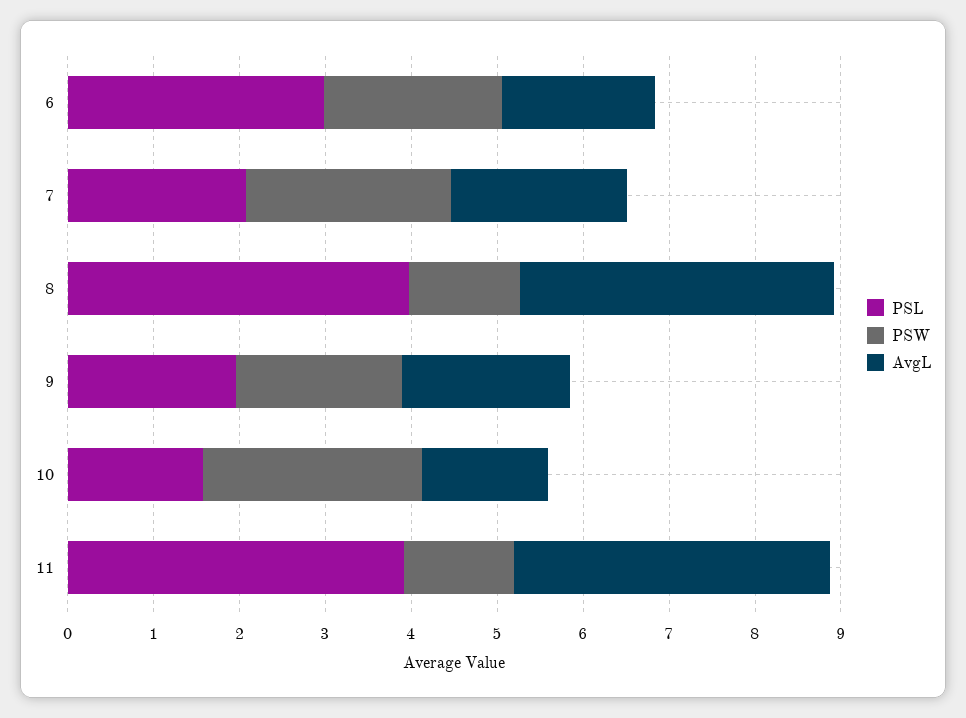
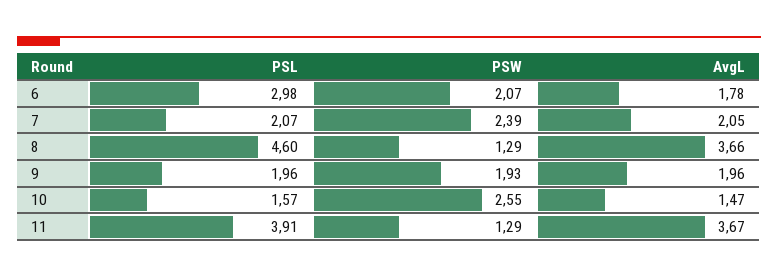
  {
    "PSL": {
      "6": 2.98,
      "7": 2.07,
-     "8": 4,
+     "8": 4.6,
      "9": 1.96,
      "10": 1.57,
      "11": 3.91
    },
    "PSW": {
      "6": 2.07,
      "7": 2.39,
      "8": 1.29,
      "9": 1.93,
      "10": 2.55,
      "11": 1.29
    },
    "AvgL": {
      "6": 1.78,
      "7": 2.05,
      "8": 3.66,
      "9": 1.96,
      "10": 1.47,
      "11": 3.67
    }
  }

